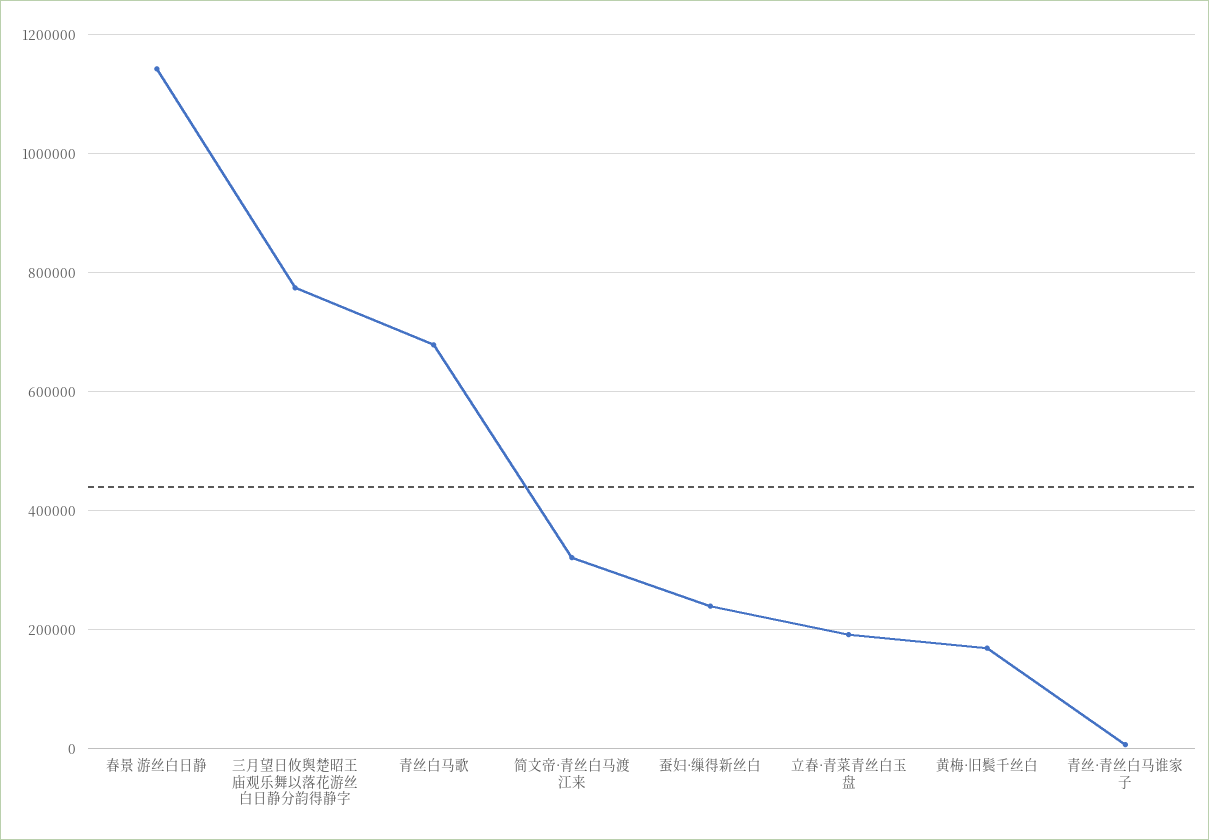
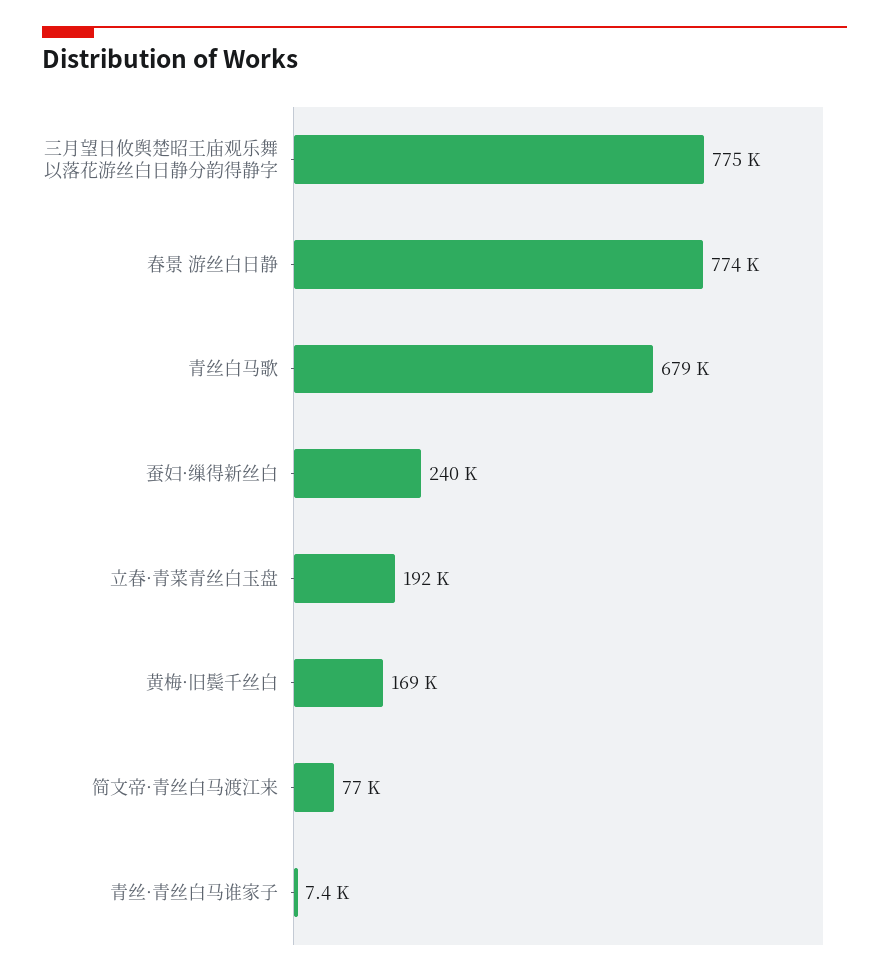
  {
-   "春景 游丝白日静": 1140000,
+   "春景 游丝白日静": 774000,
    "三月望日攸舆楚昭王庙观乐舞以落花游丝白日静分韵得静字": 775000,
    "青丝白马歌": 679000,
-   "简文帝·青丝白马渡江来": 320000,
+   "简文帝·青丝白马渡江来": 77000,
    "蚕妇·缫得新丝白": 240000,
    "立春·青菜青丝白玉盘": 192000,
    "黄梅·旧鬓千丝白": 169000,
    "青丝·青丝白马谁家子": 7400
  }

